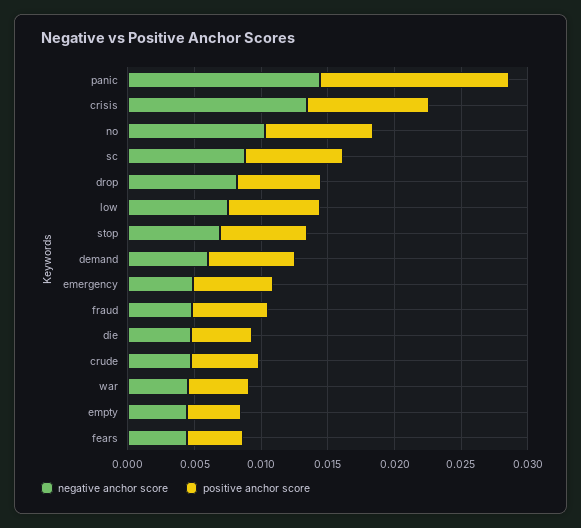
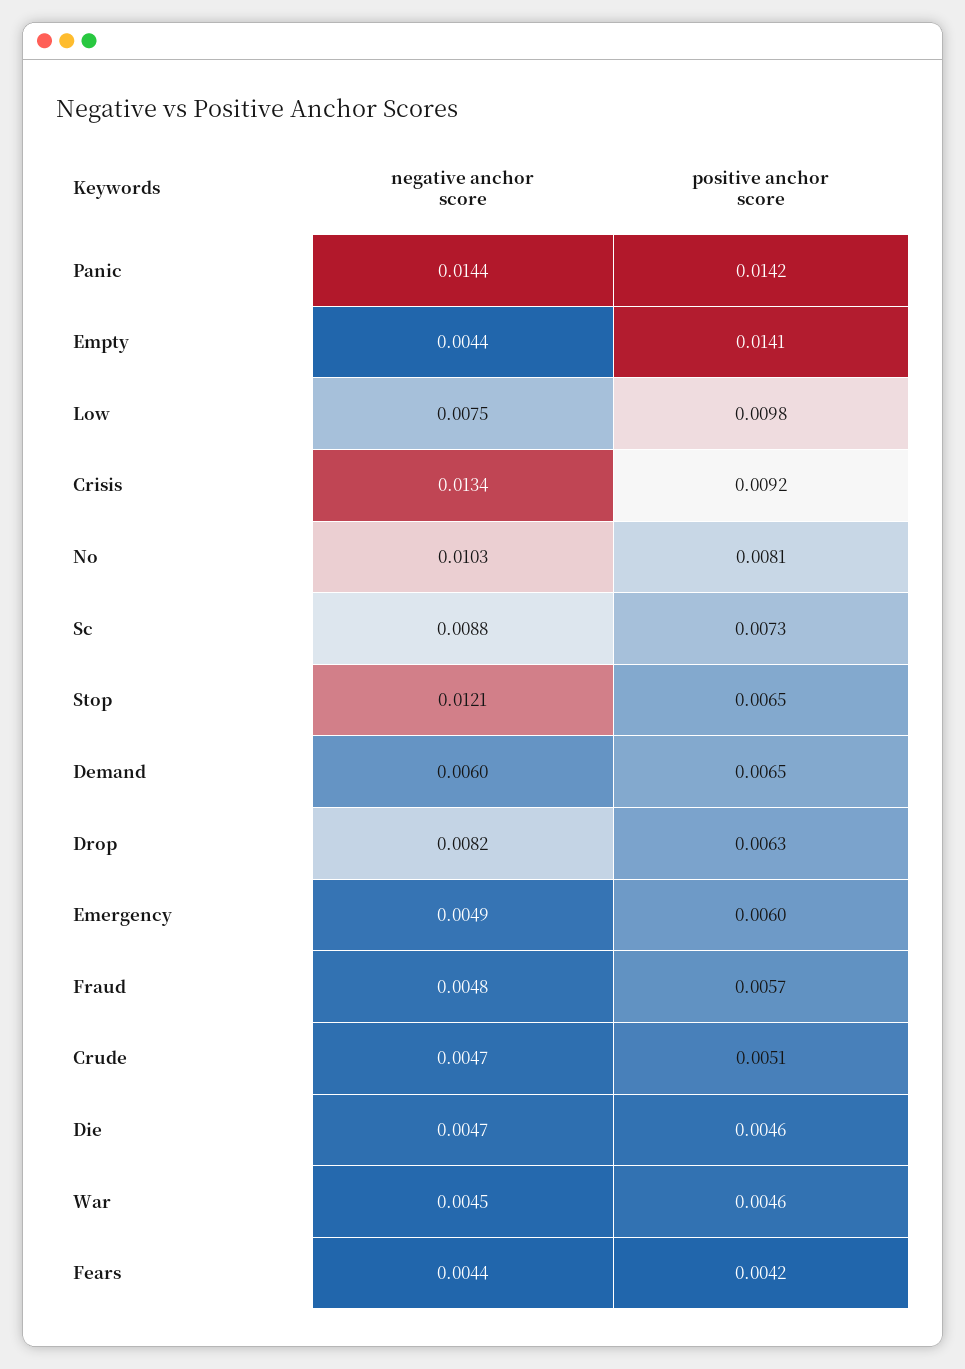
  {
    "negative anchor score": {
      "panic": 0.0144,
      "crisis": 0.0134,
      "no": 0.0103,
      "sc": 0.0088,
      "drop": 0.0082,
      "low": 0.0075,
-     "stop": 0.007,
+     "stop": 0.0121,
      "demand": 0.006,
      "emergency": 0.0049,
      "fraud": 0.0048,
      "die": 0.0047,
      "crude": 0.0047,
      "war": 0.0045,
      "empty": 0.0044,
      "fears": 0.0044
    },
    "positive anchor score": {
      "panic": 0.0142,
      "crisis": 0.0092,
      "no": 0.0081,
      "sc": 0.0073,
      "drop": 0.0063,
-     "low": 0.007,
+     "low": 0.0098,
      "stop": 0.0065,
      "demand": 0.0065,
      "emergency": 0.006,
      "fraud": 0.0057,
      "die": 0.0046,
      "crude": 0.0051,
      "war": 0.0046,
-     "empty": 0.004,
+     "empty": 0.0141,
      "fears": 0.0042
    }
  }

